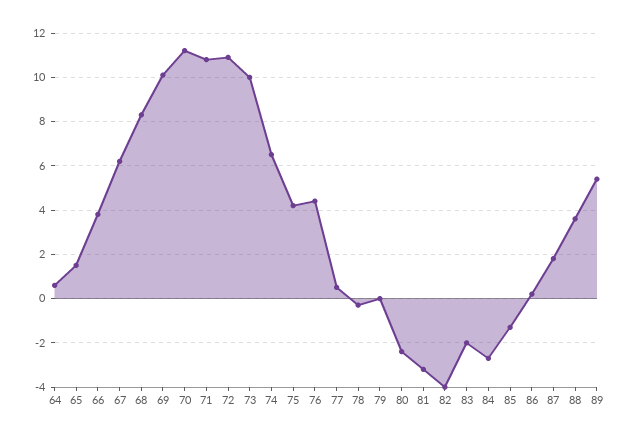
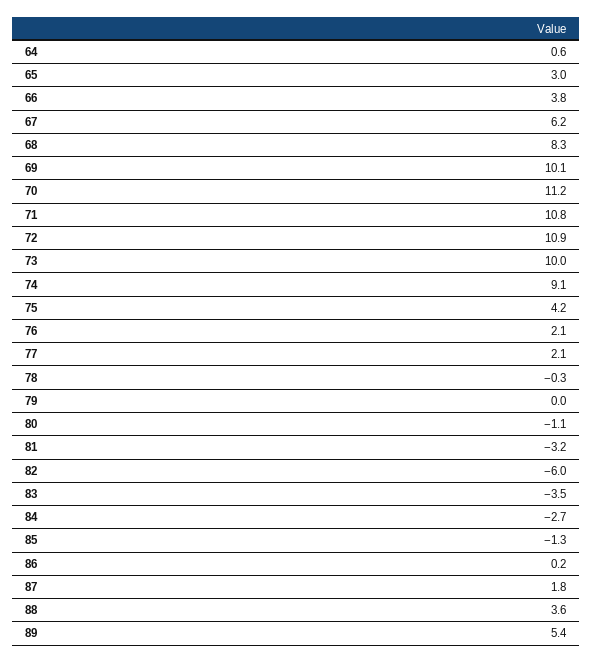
  {
    "64": 0.6,
-   "65": 1.5,
+   "65": 3,
    "66": 3.8,
    "67": 6.2,
    "68": 8.3,
    "69": 10.1,
    "70": 11.2,
    "71": 10.8,
    "72": 10.9,
    "73": 10,
-   "74": 6.5,
+   "74": 9.1,
    "75": 4.2,
-   "76": 4.5,
+   "76": 2.1,
-   "77": 0.5,
+   "77": 2.1,
    "78": -0.3,
    "79": 0,
-   "80": -2.5,
+   "80": -1.1,
    "81": -3.2,
-   "82": -4,
+   "82": -6,
-   "83": -2,
+   "83": -3.5,
    "84": -2.7,
    "85": -1.3,
    "86": 0.2,
    "87": 1.8,
    "88": 3.6,
    "89": 5.4
  }

